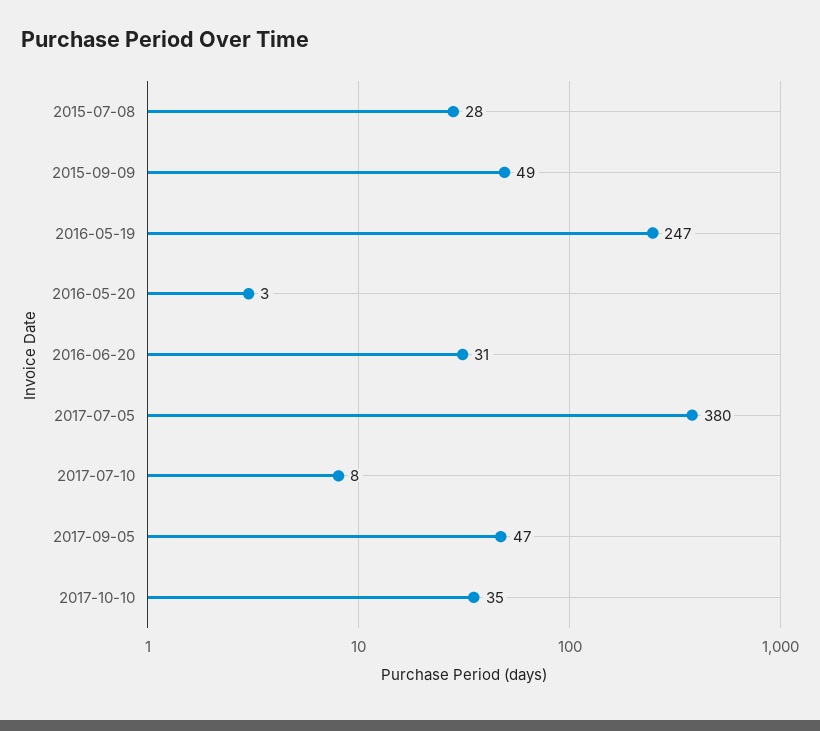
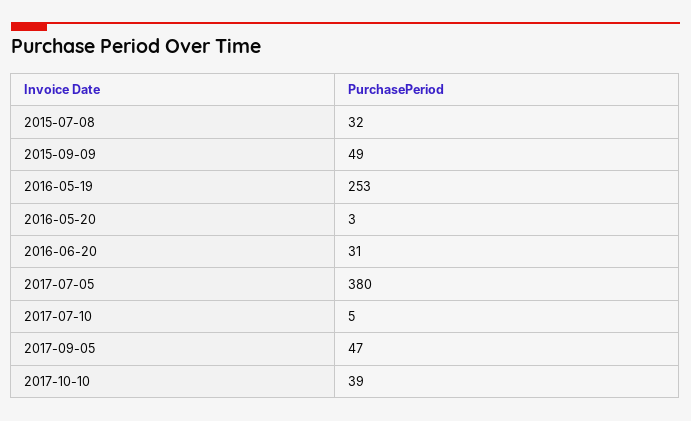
  {
-   "2015-07-08": 28,
+   "2015-07-08": 32,
    "2015-09-09": 49,
-   "2016-05-19": 247,
+   "2016-05-19": 253,
    "2016-05-20": 3,
    "2016-06-20": 31,
    "2017-07-05": 380,
-   "2017-07-10": 8,
+   "2017-07-10": 5,
    "2017-09-05": 47,
-   "2017-10-10": 35
+   "2017-10-10": 39
  }

